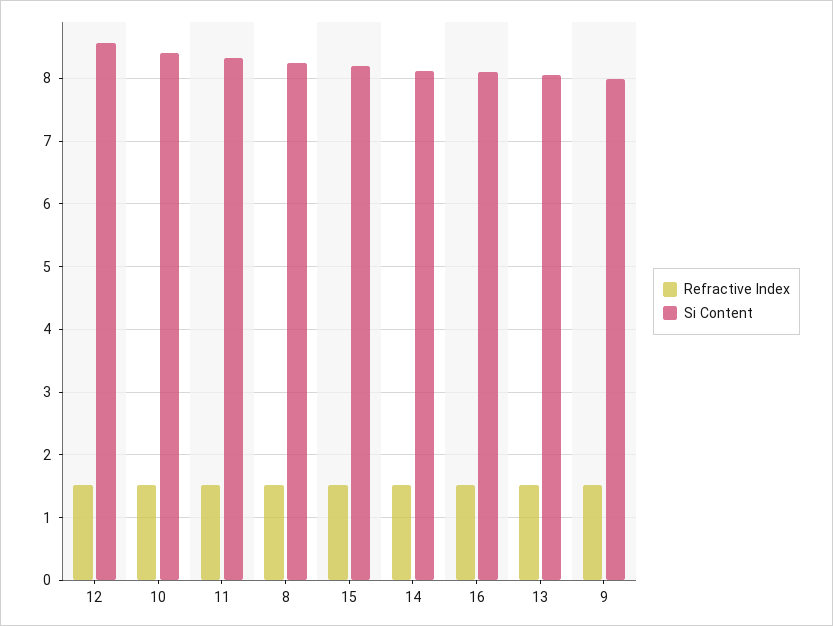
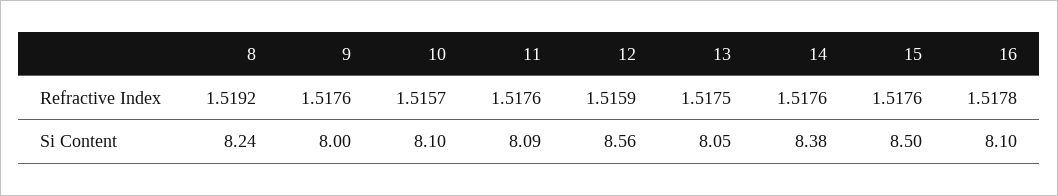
  {
    "Refractive Index": {
      "12": 1.5159,
      "10": 1.5157,
      "11": 1.5176,
      "8": 1.5192,
      "15": 1.5176,
      "14": 1.5176,
      "16": 1.5178,
      "13": 1.5175,
      "9": 1.5176
    },
    "Si Content": {
      "12": 8.56,
-     "10": 8.4,
+     "10": 8.1,
-     "11": 8.3,
+     "11": 8.09,
      "8": 8.24,
-     "15": 8.2,
+     "15": 8.5,
-     "14": 8.1,
+     "14": 8.38,
      "16": 8.1,
      "13": 8.05,
      "9": 8
    }
  }

